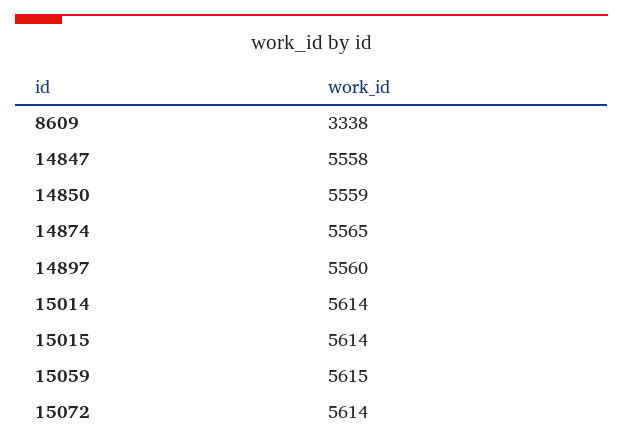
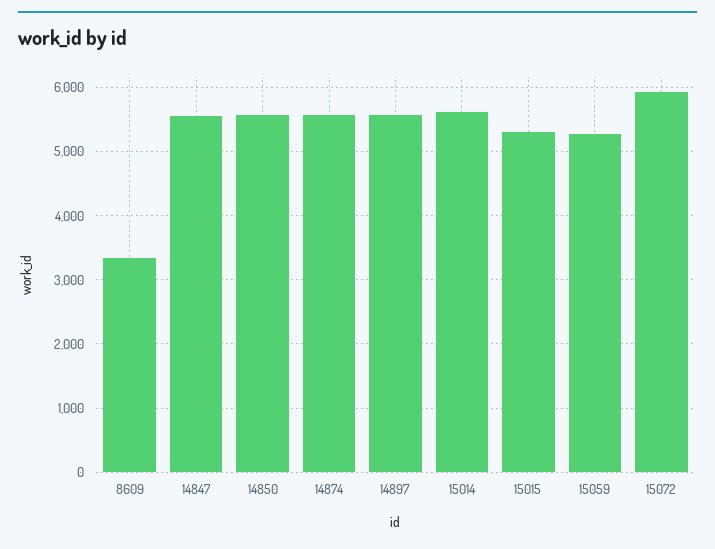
  {
    "8609": 3338,
    "14847": 5558,
    "14850": 5559,
    "14874": 5565,
    "14897": 5560,
    "15014": 5614,
-   "15015": 5614,
+   "15015": 5300,
-   "15059": 5615,
+   "15059": 5300,
-   "15072": 5614
+   "15072": 5900
  }

